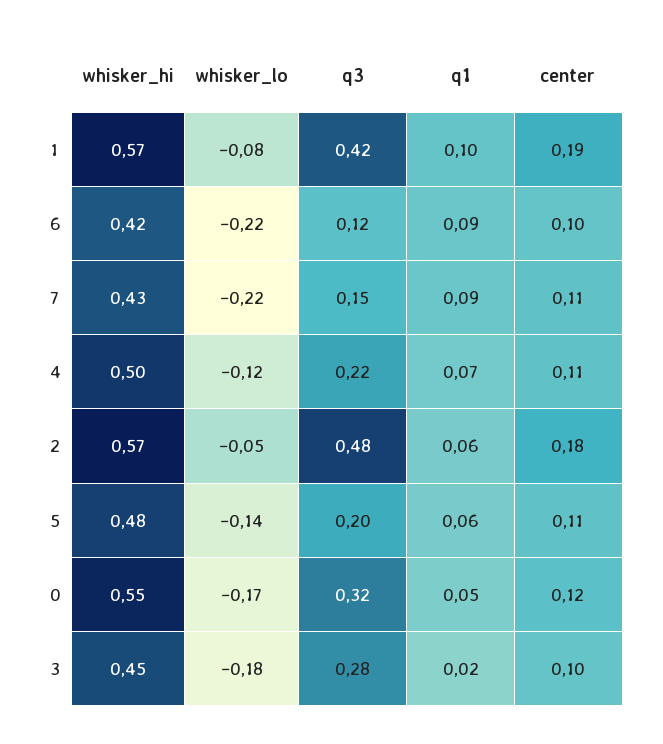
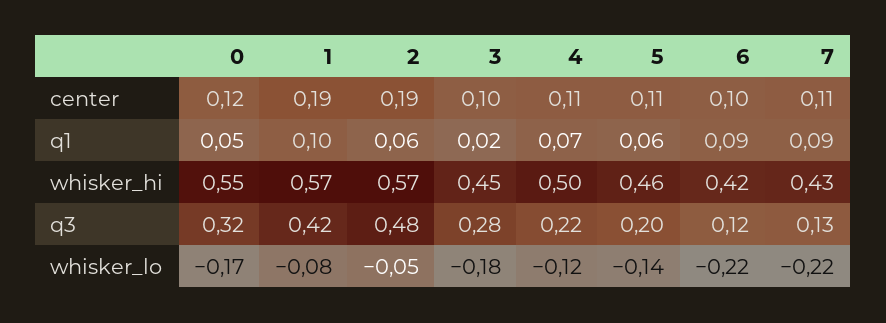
  {
    "whisker_hi": {
      "1": 0.57,
      "6": 0.42,
      "7": 0.43,
      "4": 0.5,
      "2": 0.57,
-     "5": 0.48,
+     "5": 0.46,
      "0": 0.55,
      "3": 0.45
    },
    "whisker_lo": {
      "1": -0.08,
      "6": -0.22,
      "7": -0.22,
      "4": -0.12,
      "2": -0.05,
      "5": -0.14,
      "0": -0.17,
      "3": -0.18
    },
    "q3": {
      "1": 0.42,
      "6": 0.12,
-     "7": 0.15,
+     "7": 0.13,
      "4": 0.22,
      "2": 0.48,
      "5": 0.2,
      "0": 0.32,
      "3": 0.28
    },
    "q1": {
      "1": 0.1,
      "6": 0.09,
      "7": 0.09,
      "4": 0.07,
      "2": 0.06,
      "5": 0.06,
      "0": 0.05,
      "3": 0.02
    },
    "center": {
      "1": 0.19,
      "6": 0.1,
      "7": 0.11,
      "4": 0.11,
-     "2": 0.18,
+     "2": 0.19,
      "5": 0.11,
      "0": 0.12,
      "3": 0.1
    }
  }

